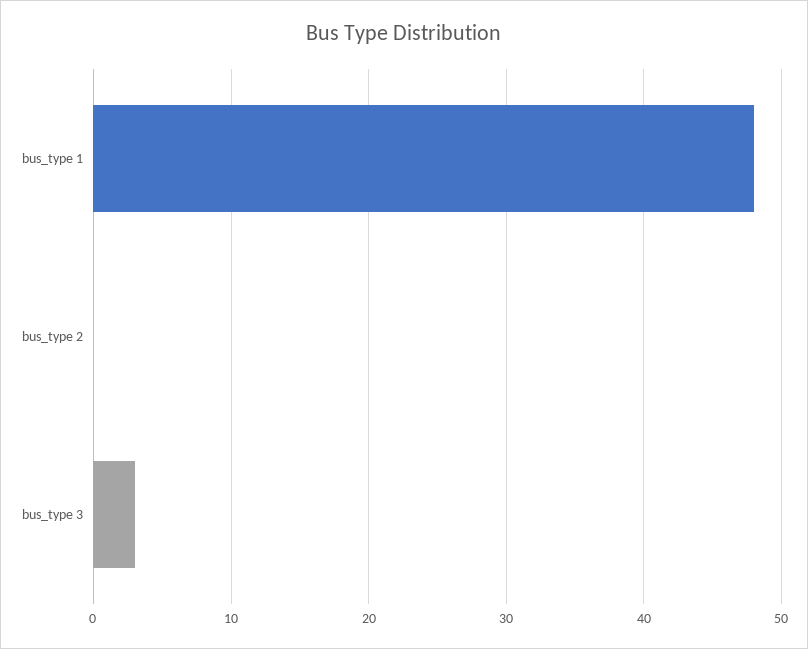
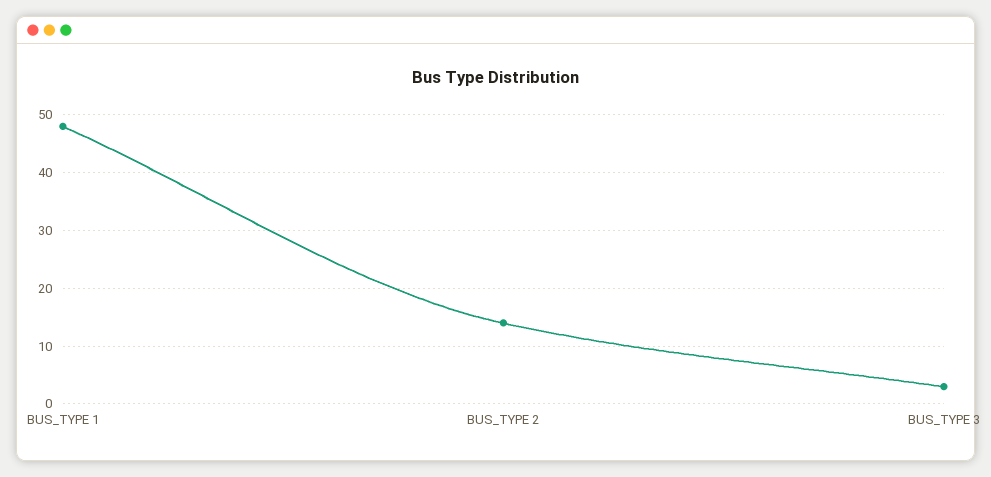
  {
    "bus_type 1": 48,
-   "bus_type 2": 0,
+   "bus_type 2": 15,
    "bus_type 3": 3
  }

